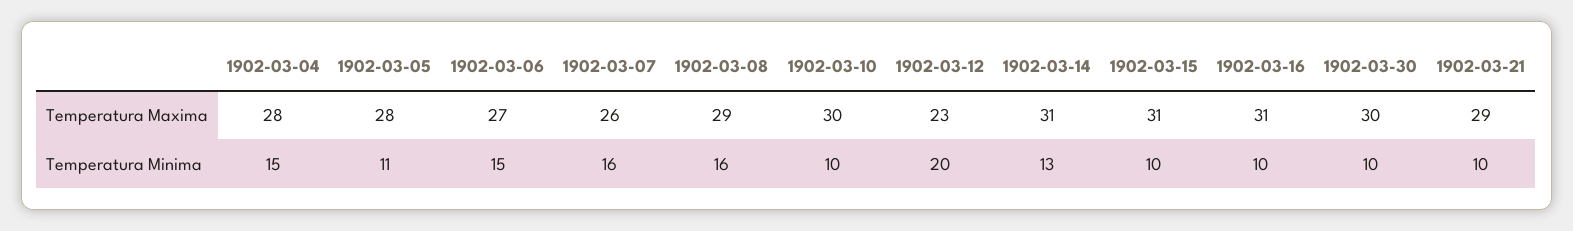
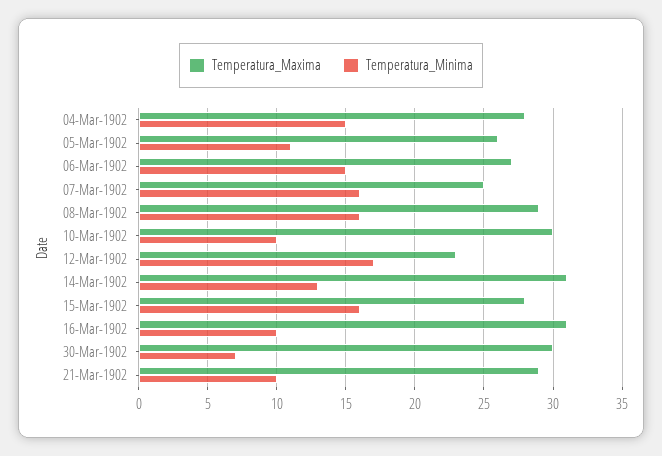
  {
    "Temperatura Maxima": {
      "1902-03-04": 28,
-     "1902-03-05": 28,
+     "1902-03-05": 26,
      "1902-03-06": 27,
-     "1902-03-07": 26,
+     "1902-03-07": 25,
      "1902-03-08": 29,
      "1902-03-10": 30,
      "1902-03-12": 23,
      "1902-03-14": 31,
-     "1902-03-15": 31,
+     "1902-03-15": 28,
      "1902-03-16": 31,
      "1902-03-30": 30,
      "1902-03-21": 29
    },
    "Temperatura Minima": {
      "1902-03-04": 15,
      "1902-03-05": 11,
      "1902-03-06": 15,
      "1902-03-07": 16,
      "1902-03-08": 16,
      "1902-03-10": 10,
-     "1902-03-12": 20,
+     "1902-03-12": 17,
      "1902-03-14": 13,
-     "1902-03-15": 10,
+     "1902-03-15": 16,
      "1902-03-16": 10,
-     "1902-03-30": 10,
+     "1902-03-30": 7,
      "1902-03-21": 10
    }
  }

